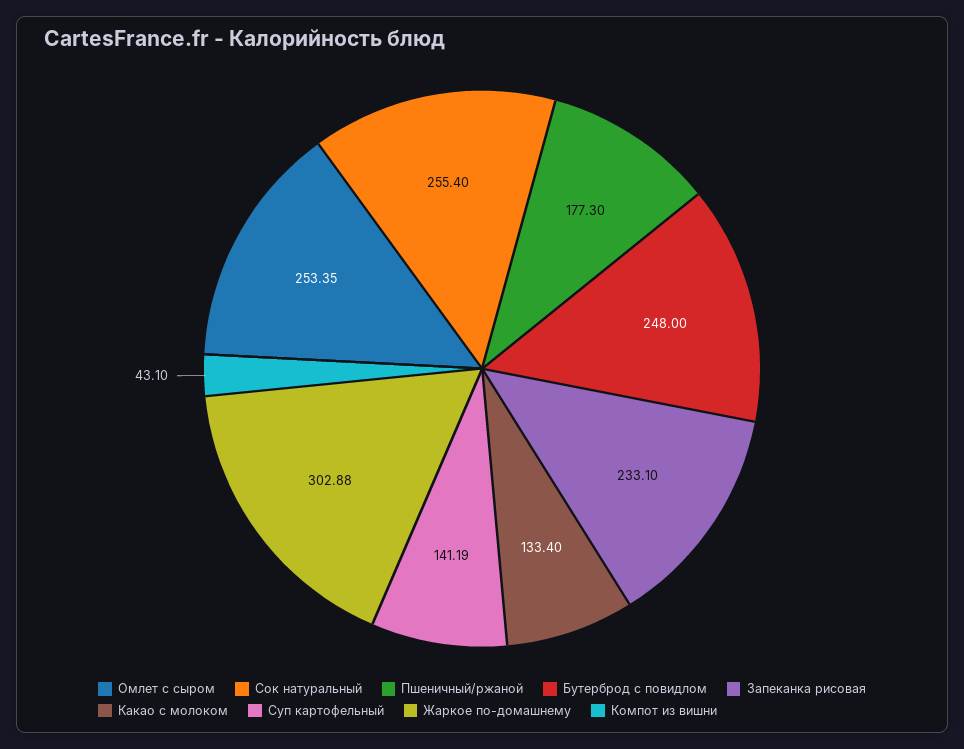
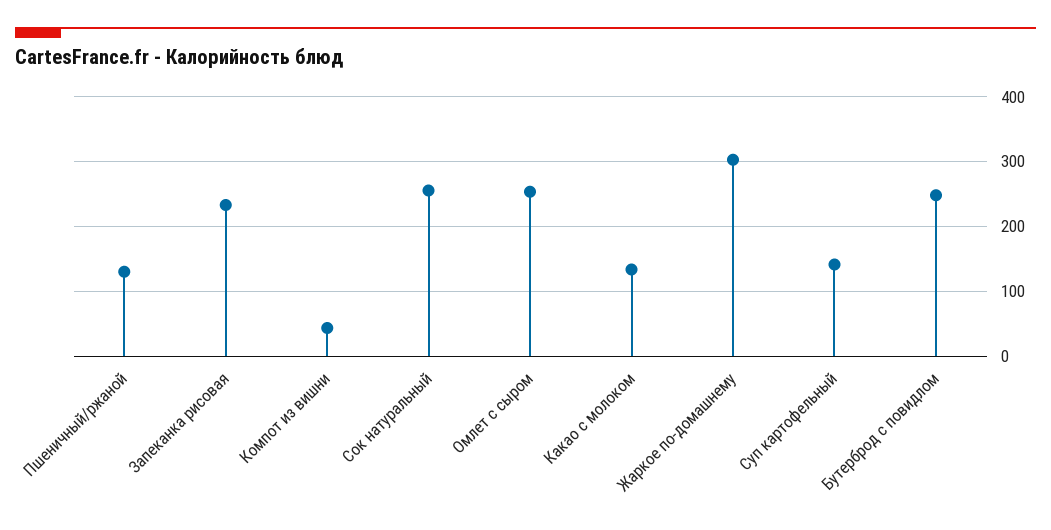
  {
    "Омлет с сыром": 253.35,
    "Сок натуральный": 255.4,
-   "Пшеничный/ржаной": 177.3,
+   "Пшеничный/ржаной": 130,
    "Бутерброд с повидлом": 248,
    "Запеканка рисовая": 233.1,
    "Какао с молоком": 133.4,
    "Суп картофельный": 141.19,
    "Жаркое по-домашнему": 302.88,
    "Компот из вишни": 43.1
  }

